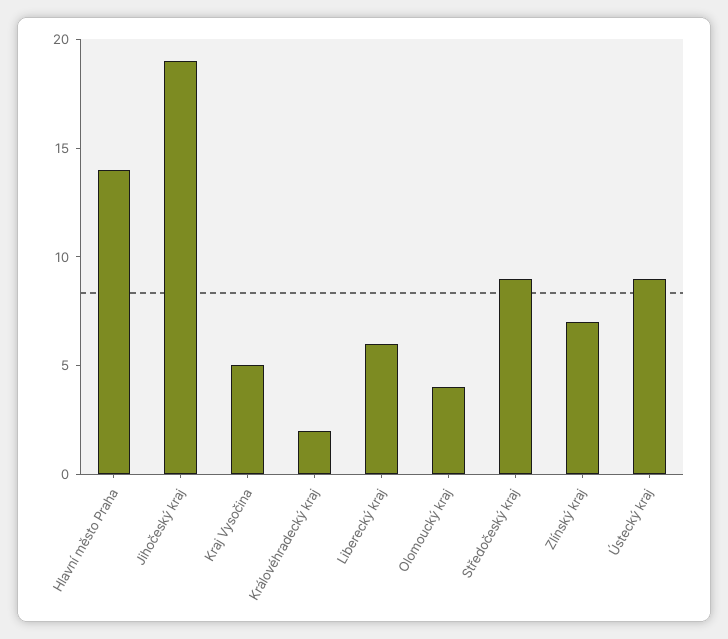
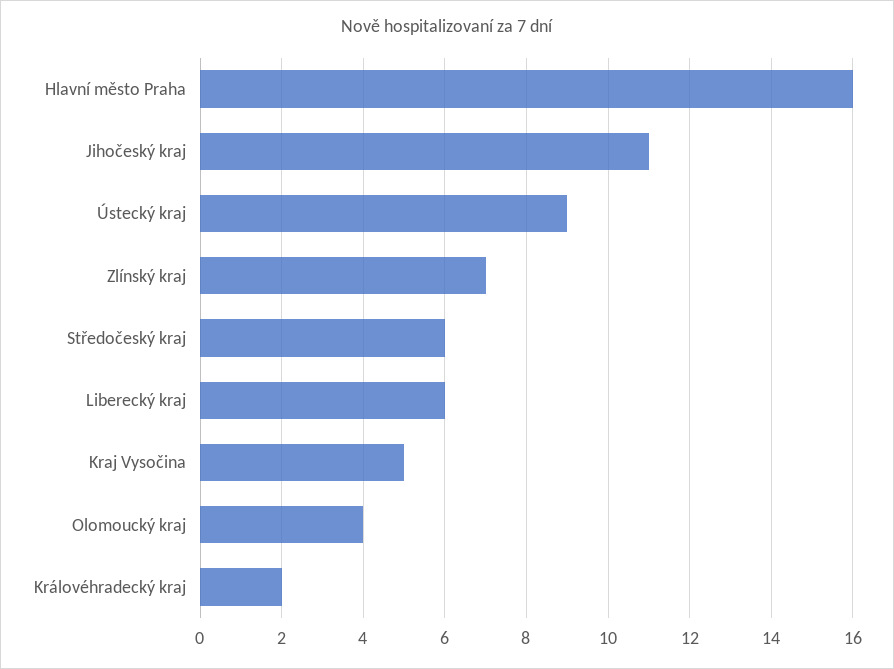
  {
-   "Hlavní město Praha": 14,
+   "Hlavní město Praha": 16,
-   "Jihočeský kraj": 19,
+   "Jihočeský kraj": 11,
    "Kraj Vysočina": 5,
    "Královéhradecký kraj": 2,
    "Liberecký kraj": 6,
    "Olomoucký kraj": 4,
-   "Středočeský kraj": 9,
+   "Středočeský kraj": 6,
    "Zlínský kraj": 7,
    "Ústecký kraj": 9
  }

